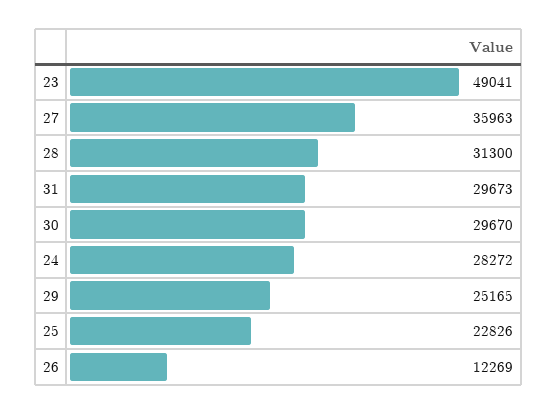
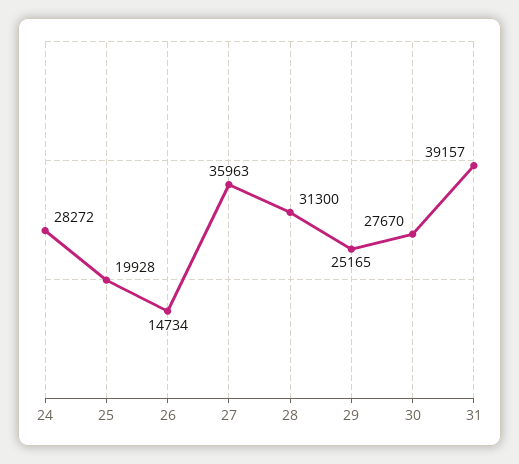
  {
-   "23": 49041,
    "27": 35963,
    "28": 31300,
-   "31": 29673,
+   "31": 39157,
-   "30": 29670,
+   "30": 27670,
    "24": 28272,
    "29": 25165,
-   "25": 22826,
+   "25": 19928,
-   "26": 12269
+   "26": 14734
  }

